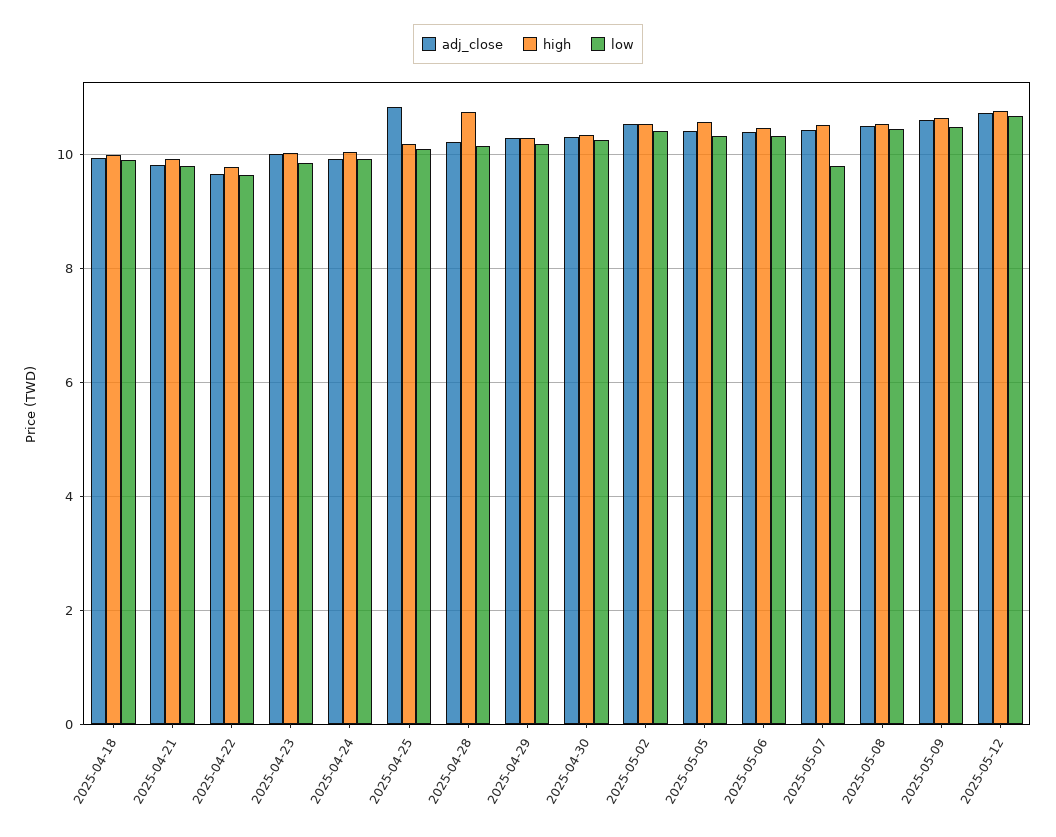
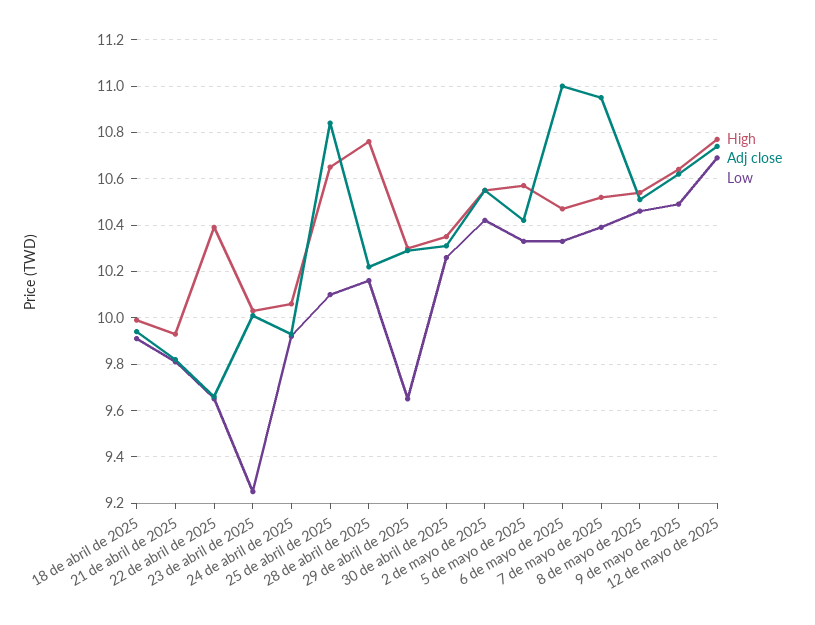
  {
    "adj_close": {
      "2025-04-18": 9.95,
      "2025-04-21": 9.8,
      "2025-04-22": 9.65,
      "2025-04-23": 10,
      "2025-04-24": 9.95,
      "2025-04-25": 10.85,
      "2025-04-28": 10.2,
      "2025-04-29": 10.3,
      "2025-04-30": 10.3,
      "2025-05-02": 10.55,
      "2025-05-05": 10.4,
-     "2025-05-06": 10.4,
+     "2025-05-06": 11,
-     "2025-05-07": 10.4,
+     "2025-05-07": 10.95,
      "2025-05-08": 10.5,
      "2025-05-09": 10.6,
      "2025-05-12": 10.75
    },
    "high": {
      "2025-04-18": 10,
      "2025-04-21": 9.95,
-     "2025-04-22": 9.8,
+     "2025-04-22": 10.4,
      "2025-04-23": 10.05,
      "2025-04-24": 10.05,
-     "2025-04-25": 10.2,
+     "2025-04-25": 10.65,
      "2025-04-28": 10.75,
      "2025-04-29": 10.3,
      "2025-04-30": 10.35,
      "2025-05-02": 10.55,
      "2025-05-05": 10.55,
      "2025-05-06": 10.45,
      "2025-05-07": 10.5,
      "2025-05-08": 10.55,
      "2025-05-09": 10.65,
      "2025-05-12": 10.75
    },
    "low": {
      "2025-04-18": 9.9,
      "2025-04-21": 9.8,
      "2025-04-22": 9.65,
-     "2025-04-23": 9.8,
+     "2025-04-23": 9.25,
      "2025-04-24": 9.9,
      "2025-04-25": 10.1,
      "2025-04-28": 10.15,
-     "2025-04-29": 10.2,
+     "2025-04-29": 9.65,
      "2025-04-30": 10.25,
      "2025-05-02": 10.4,
      "2025-05-05": 10.35,
      "2025-05-06": 10.35,
-     "2025-05-07": 9.8,
+     "2025-05-07": 10.4,
      "2025-05-08": 10.45,
      "2025-05-09": 10.5,
      "2025-05-12": 10.7
    }
  }

